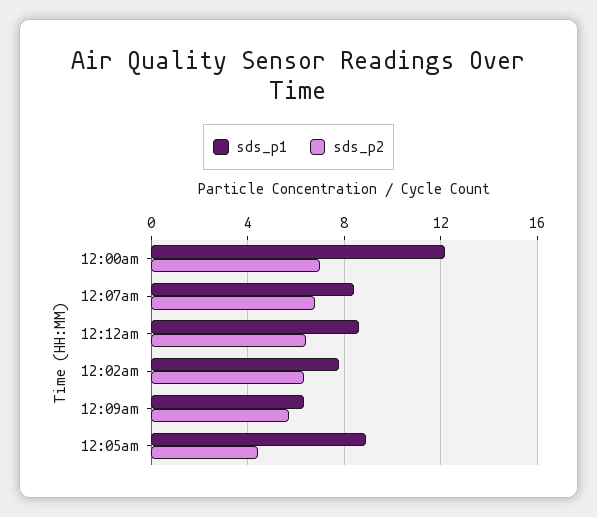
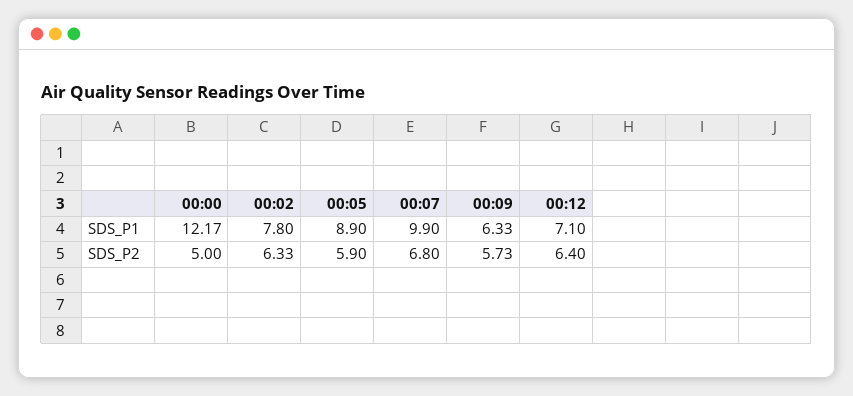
  {
    "sds_p1": {
      "12:00am": 12.17,
-     "12:07am": 8.5,
+     "12:07am": 9.9,
-     "12:12am": 8.5,
+     "12:12am": 7.1,
      "12:02am": 7.8,
      "12:09am": 6.33,
      "12:05am": 8.9
    },
    "sds_p2": {
-     "12:00am": 7,
+     "12:00am": 5,
      "12:07am": 6.8,
      "12:12am": 6.4,
      "12:02am": 6.33,
      "12:09am": 5.73,
-     "12:05am": 4.5
+     "12:05am": 5.9
    }
  }

